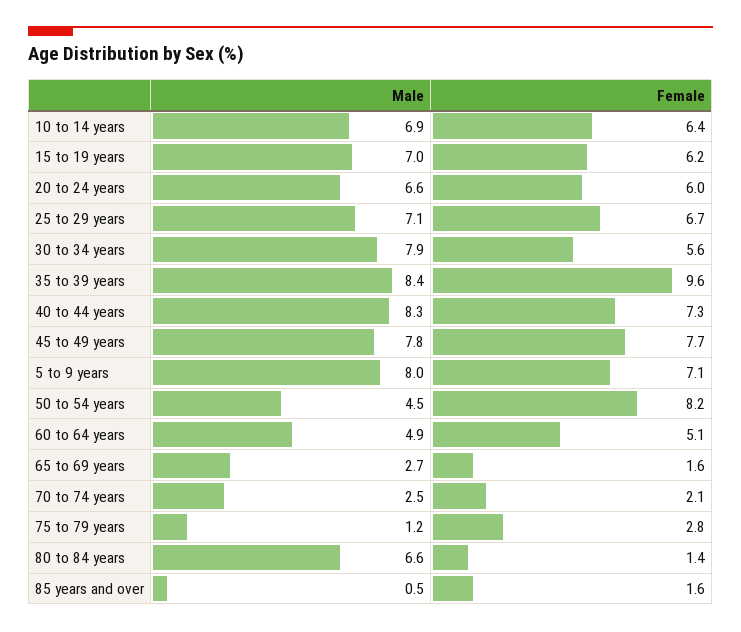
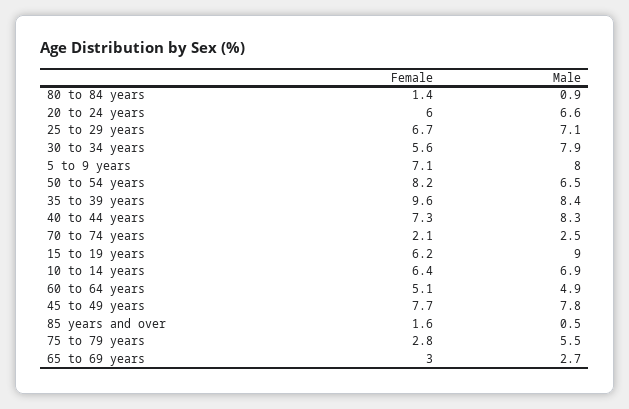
  {
    "Male": {
      "10 to 14 years": 6.9,
-     "15 to 19 years": 7,
+     "15 to 19 years": 9,
      "20 to 24 years": 6.6,
      "25 to 29 years": 7.1,
      "30 to 34 years": 7.9,
      "35 to 39 years": 8.4,
      "40 to 44 years": 8.3,
      "45 to 49 years": 7.8,
      "5 to 9 years": 8,
-     "50 to 54 years": 4.5,
+     "50 to 54 years": 6.5,
      "60 to 64 years": 4.9,
      "65 to 69 years": 2.7,
      "70 to 74 years": 2.5,
-     "75 to 79 years": 1.2,
+     "75 to 79 years": 5.5,
-     "80 to 84 years": 6.6,
+     "80 to 84 years": 0.9,
      "85 years and over": 0.5
    },
    "Female": {
      "10 to 14 years": 6.4,
      "15 to 19 years": 6.2,
      "20 to 24 years": 6,
      "25 to 29 years": 6.7,
      "30 to 34 years": 5.6,
      "35 to 39 years": 9.6,
      "40 to 44 years": 7.3,
      "45 to 49 years": 7.7,
      "5 to 9 years": 7.1,
      "50 to 54 years": 8.2,
      "60 to 64 years": 5.1,
-     "65 to 69 years": 1.6,
+     "65 to 69 years": 3,
      "70 to 74 years": 2.1,
      "75 to 79 years": 2.8,
      "80 to 84 years": 1.4,
      "85 years and over": 1.6
    }
  }

